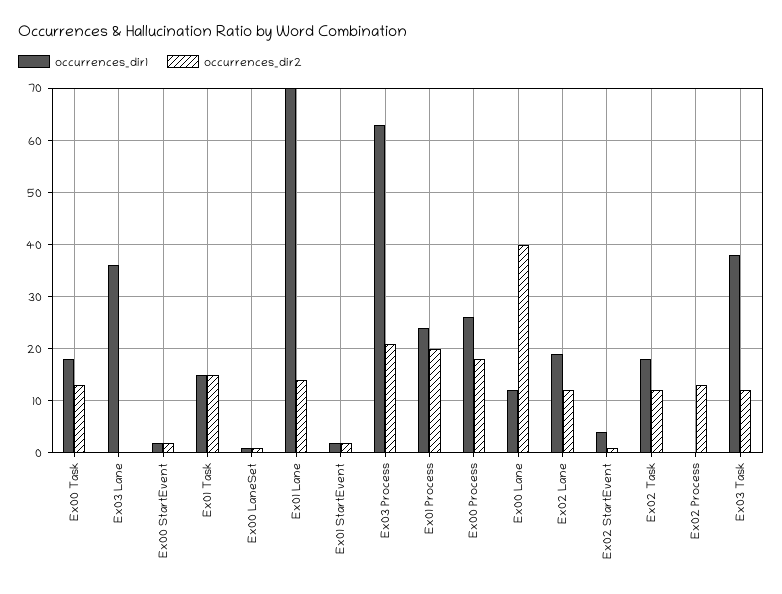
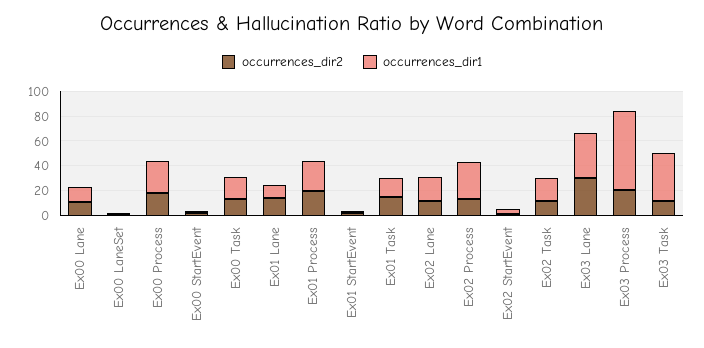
  {
    "occurrences_dir1": {
      "Ex00 Task": 20,
      "Ex03 Lane": 35,
      "Ex00 StartEvent": 0,
      "Ex01 Task": 15,
      "Ex00 LaneSet": 0,
-     "Ex01 Lane": 70,
+     "Ex01 Lane": 10,
      "Ex01 StartEvent": 0,
      "Ex03 Process": 65,
      "Ex01 Process": 25,
      "Ex00 Process": 25,
      "Ex00 Lane": 10,
      "Ex02 Lane": 20,
      "Ex02 StartEvent": 5,
      "Ex02 Task": 20,
-     "Ex02 Process": 0,
+     "Ex02 Process": 30,
      "Ex03 Task": 40
    },
    "occurrences_dir2": {
      "Ex00 Task": 15,
-     "Ex03 Lane": 0,
+     "Ex03 Lane": 30,
      "Ex00 StartEvent": 0,
      "Ex01 Task": 15,
      "Ex00 LaneSet": 0,
      "Ex01 Lane": 15,
      "Ex01 StartEvent": 0,
      "Ex03 Process": 20,
      "Ex01 Process": 20,
      "Ex00 Process": 20,
-     "Ex00 Lane": 40,
+     "Ex00 Lane": 10,
      "Ex02 Lane": 10,
      "Ex02 StartEvent": 0,
      "Ex02 Task": 10,
      "Ex02 Process": 15,
      "Ex03 Task": 10
    }
  }

